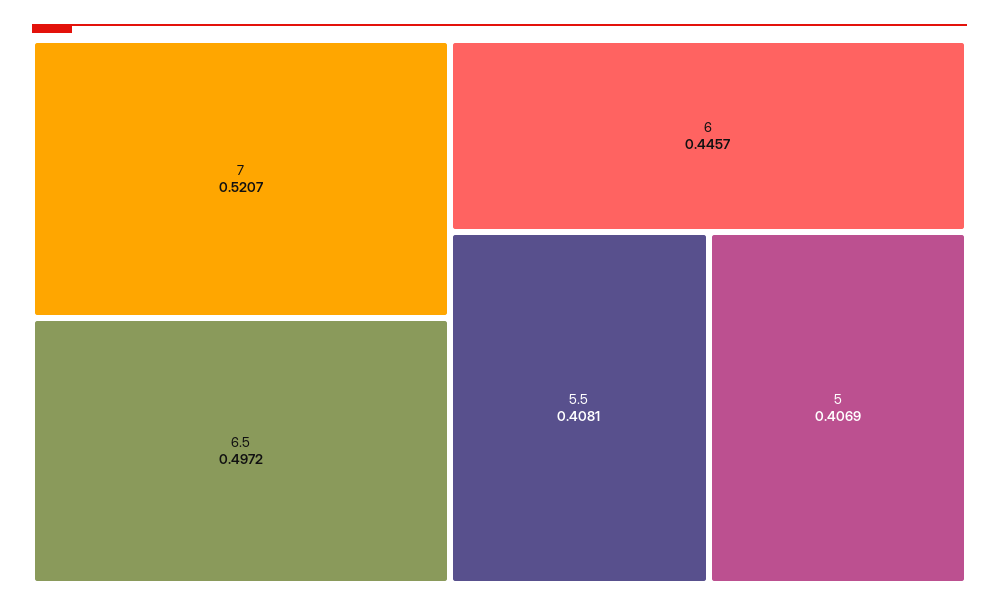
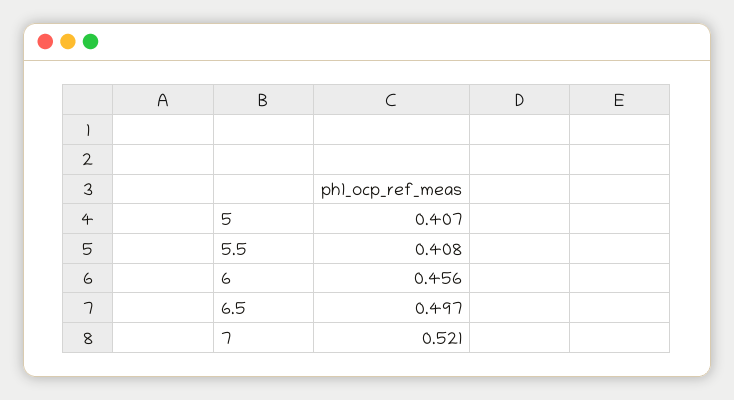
  {
    "7": 0.5207,
    "6.5": 0.4972,
-   "6": 0.4457,
+   "6": 0.456,
    "5.5": 0.4081,
    "5": 0.4069
  }

